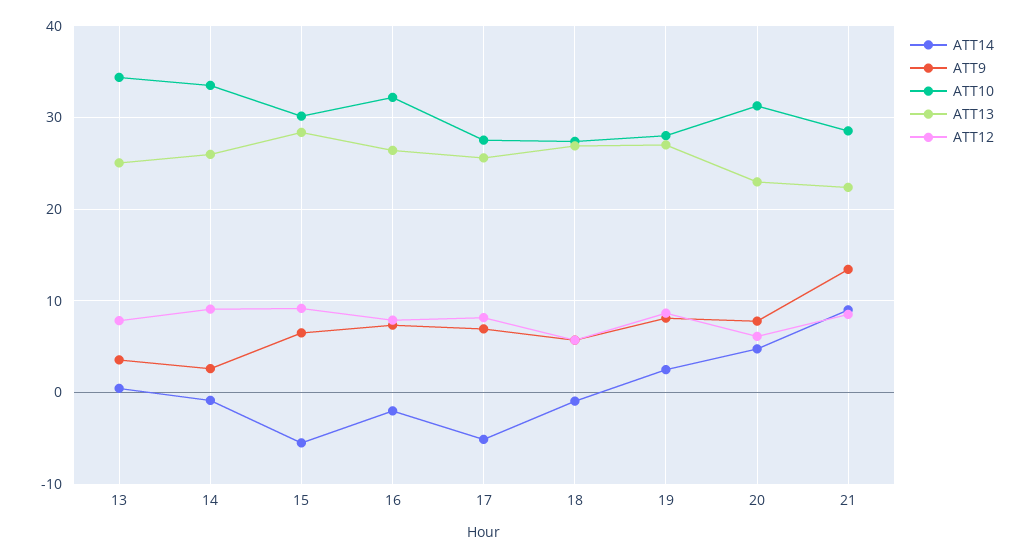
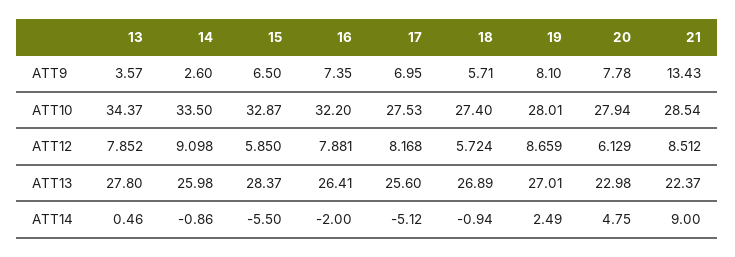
  {
    "ATT14": {
      "13": 0.46,
      "14": -0.86,
      "15": -5.5,
      "16": -2,
      "17": -5.12,
      "18": -0.94,
      "19": 2.49,
      "20": 4.75,
      "21": 9
    },
    "ATT9": {
      "13": 3.57,
      "14": 2.6,
      "15": 6.5,
      "16": 7.35,
      "17": 6.95,
      "18": 5.71,
      "19": 8.1,
      "20": 7.78,
      "21": 13.43
    },
    "ATT10": {
      "13": 34.37,
      "14": 33.5,
-     "15": 30,
+     "15": 32.87,
      "16": 32.2,
      "17": 27.53,
      "18": 27.4,
      "19": 28.01,
-     "20": 31,
+     "20": 27.94,
      "21": 28.54
    },
    "ATT13": {
-     "13": 25,
+     "13": 27.8,
      "14": 25.98,
      "15": 28.37,
      "16": 26.41,
      "17": 25.6,
      "18": 26.89,
      "19": 27.01,
      "20": 22.98,
      "21": 22.37
    },
    "ATT12": {
      "13": 7.852,
      "14": 9.098,
-     "15": 9,
+     "15": 5.85,
      "16": 7.881,
      "17": 8.168,
      "18": 5.724,
      "19": 8.659,
      "20": 6.129,
      "21": 8.512
    }
  }

